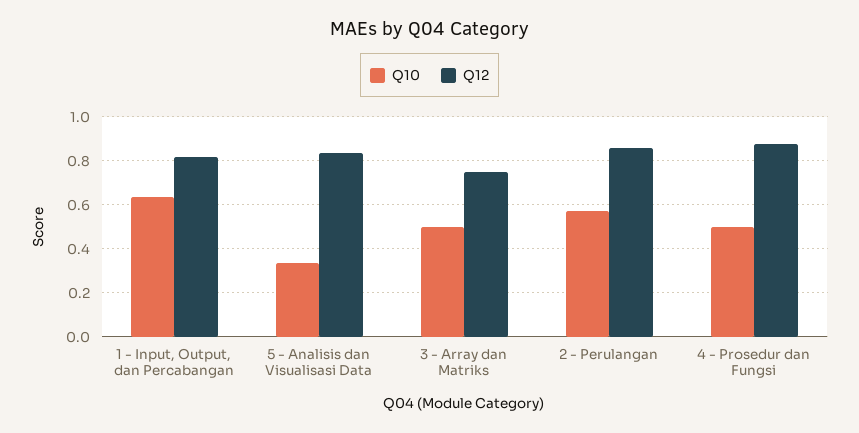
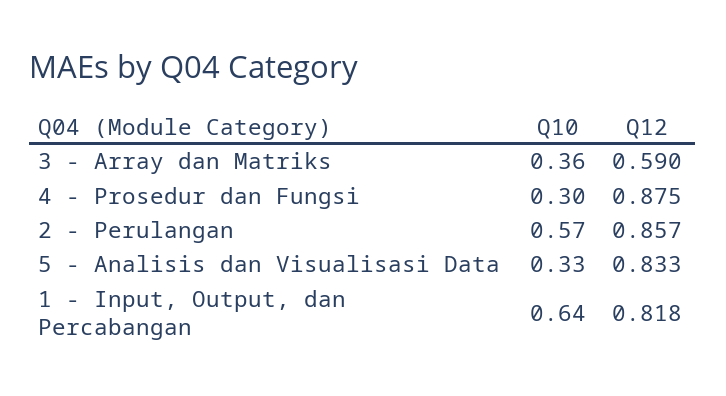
  {
    "Q10": {
      "1 - Input, Output, dan Percabangan": 0.64,
      "5 - Analisis dan Visualisasi Data": 0.33,
-     "3 - Array dan Matriks": 0.5,
+     "3 - Array dan Matriks": 0.36,
      "2 - Perulangan": 0.57,
-     "4 - Prosedur dan Fungsi": 0.5
+     "4 - Prosedur dan Fungsi": 0.3
    },
    "Q12": {
      "1 - Input, Output, dan Percabangan": 0.818,
      "5 - Analisis dan Visualisasi Data": 0.833,
-     "3 - Array dan Matriks": 0.75,
+     "3 - Array dan Matriks": 0.59,
      "2 - Perulangan": 0.857,
      "4 - Prosedur dan Fungsi": 0.875
    }
  }

